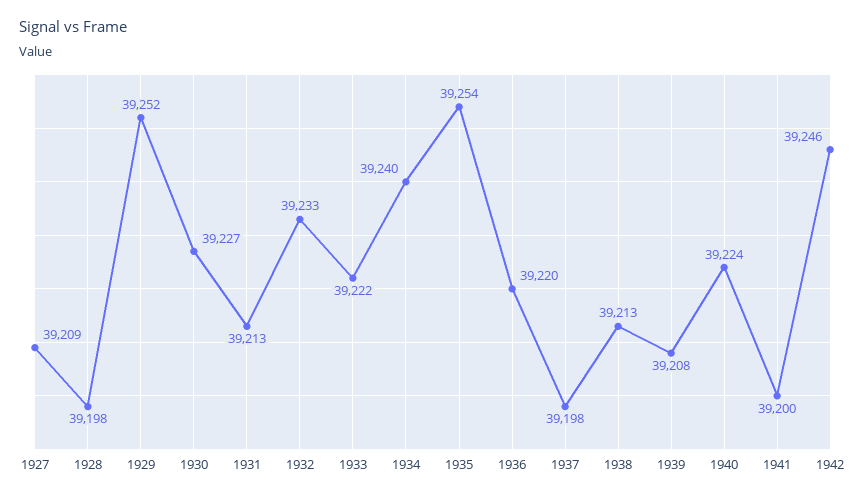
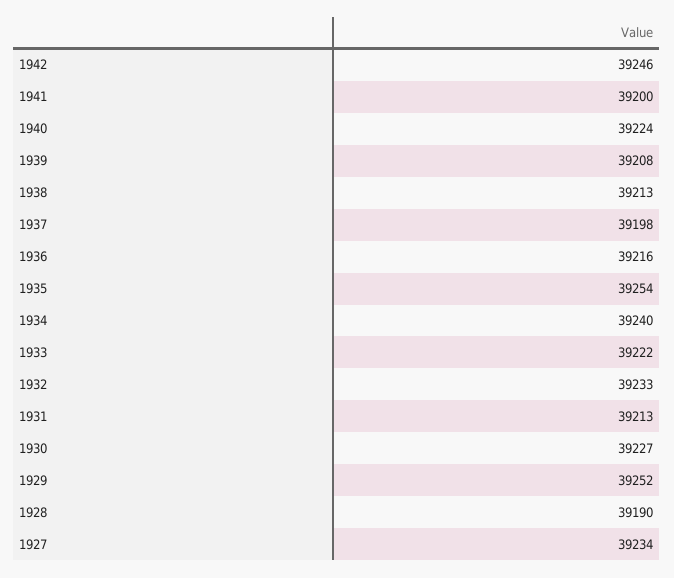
  {
-   "1927": 39209,
+   "1927": 39234,
-   "1928": 39198,
+   "1928": 39190,
    "1929": 39252,
    "1930": 39227,
    "1931": 39213,
    "1932": 39233,
    "1933": 39222,
    "1934": 39240,
    "1935": 39254,
-   "1936": 39220,
+   "1936": 39216,
    "1937": 39198,
    "1938": 39213,
    "1939": 39208,
    "1940": 39224,
    "1941": 39200,
    "1942": 39246
  }

